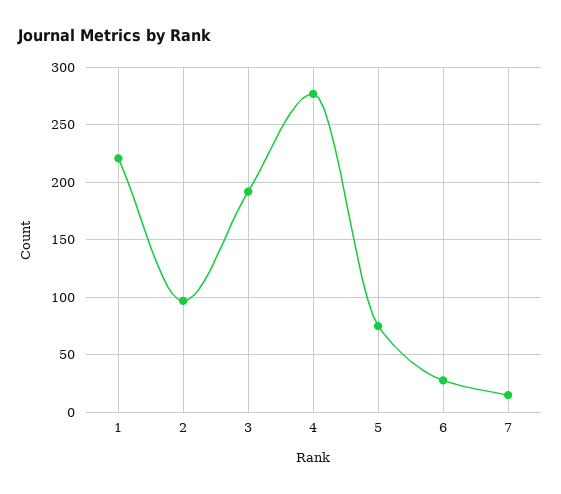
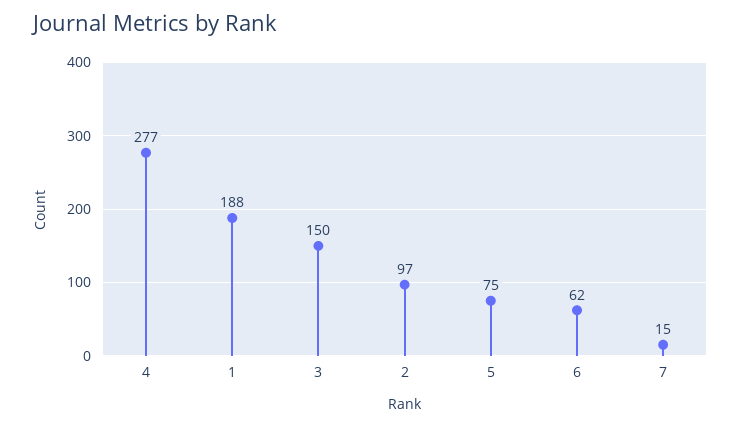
  {
-   "1": 220,
+   "1": 188,
    "2": 97,
-   "3": 190,
+   "3": 150,
    "4": 277,
    "5": 75,
-   "6": 30,
+   "6": 62,
    "7": 15
  }

